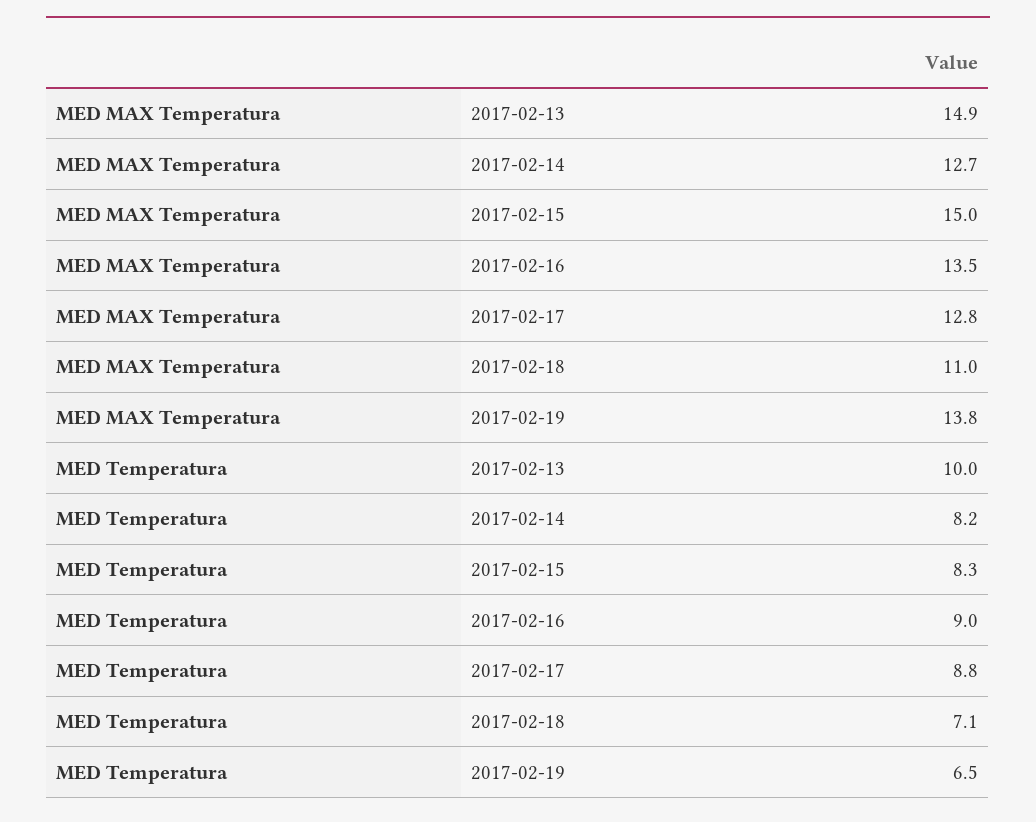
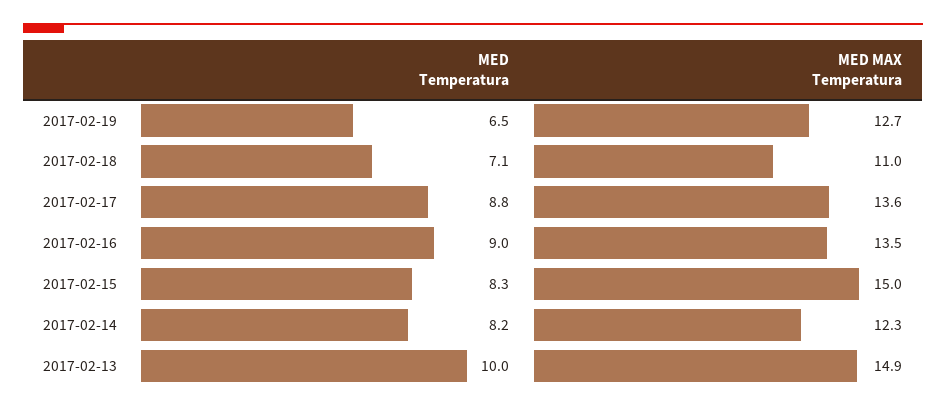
  {
    "MED MAX Temperatura": {
      "2017-02-13": 14.9,
-     "2017-02-14": 12.7,
+     "2017-02-14": 12.3,
      "2017-02-15": 15,
      "2017-02-16": 13.5,
-     "2017-02-17": 12.8,
+     "2017-02-17": 13.6,
      "2017-02-18": 11,
-     "2017-02-19": 13.8
+     "2017-02-19": 12.7
    },
    "MED Temperatura": {
      "2017-02-13": 10,
      "2017-02-14": 8.2,
      "2017-02-15": 8.3,
      "2017-02-16": 9,
      "2017-02-17": 8.8,
      "2017-02-18": 7.1,
      "2017-02-19": 6.5
    }
  }

